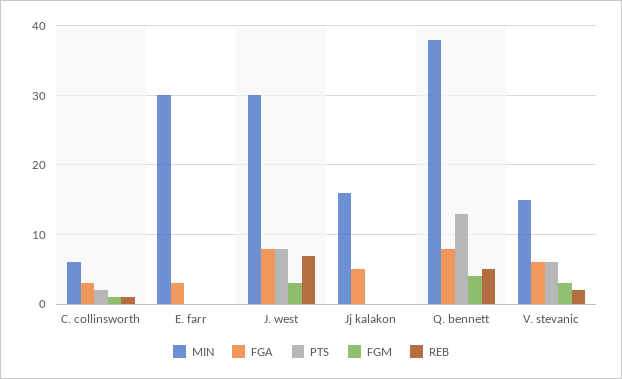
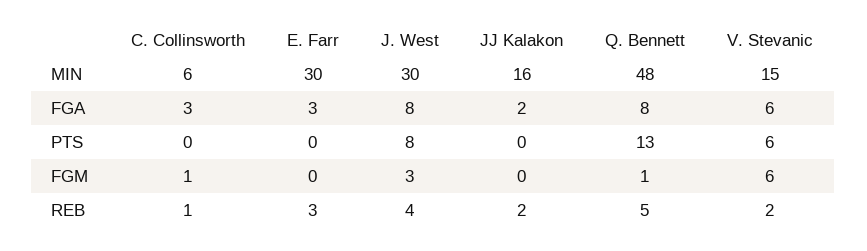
  {
    "MIN": {
      "C. collinsworth": 6,
      "E. farr": 30,
      "J. west": 30,
      "Jj kalakon": 16,
-     "Q. bennett": 38,
+     "Q. bennett": 48,
      "V. stevanic": 15
    },
    "FGA": {
      "C. collinsworth": 3,
      "E. farr": 3,
      "J. west": 8,
-     "Jj kalakon": 5,
+     "Jj kalakon": 2,
      "Q. bennett": 8,
      "V. stevanic": 6
    },
    "PTS": {
-     "C. collinsworth": 2,
+     "C. collinsworth": 0,
      "E. farr": 0,
      "J. west": 8,
      "Jj kalakon": 0,
      "Q. bennett": 13,
      "V. stevanic": 6
    },
    "FGM": {
      "C. collinsworth": 1,
      "E. farr": 0,
      "J. west": 3,
      "Jj kalakon": 0,
-     "Q. bennett": 4,
+     "Q. bennett": 1,
-     "V. stevanic": 3
+     "V. stevanic": 6
    },
    "REB": {
      "C. collinsworth": 1,
-     "E. farr": 0,
+     "E. farr": 3,
-     "J. west": 7,
+     "J. west": 4,
-     "Jj kalakon": 0,
+     "Jj kalakon": 2,
      "Q. bennett": 5,
      "V. stevanic": 2
    }
  }

